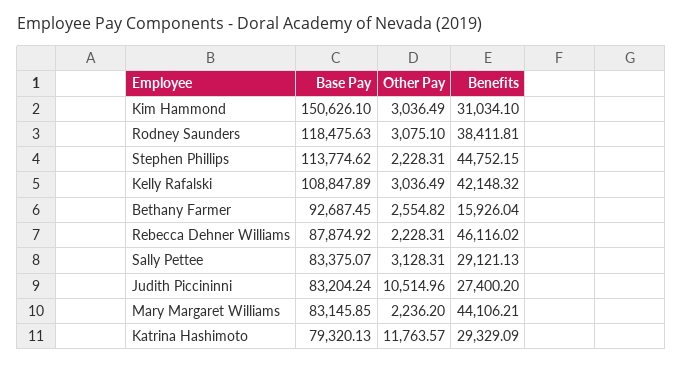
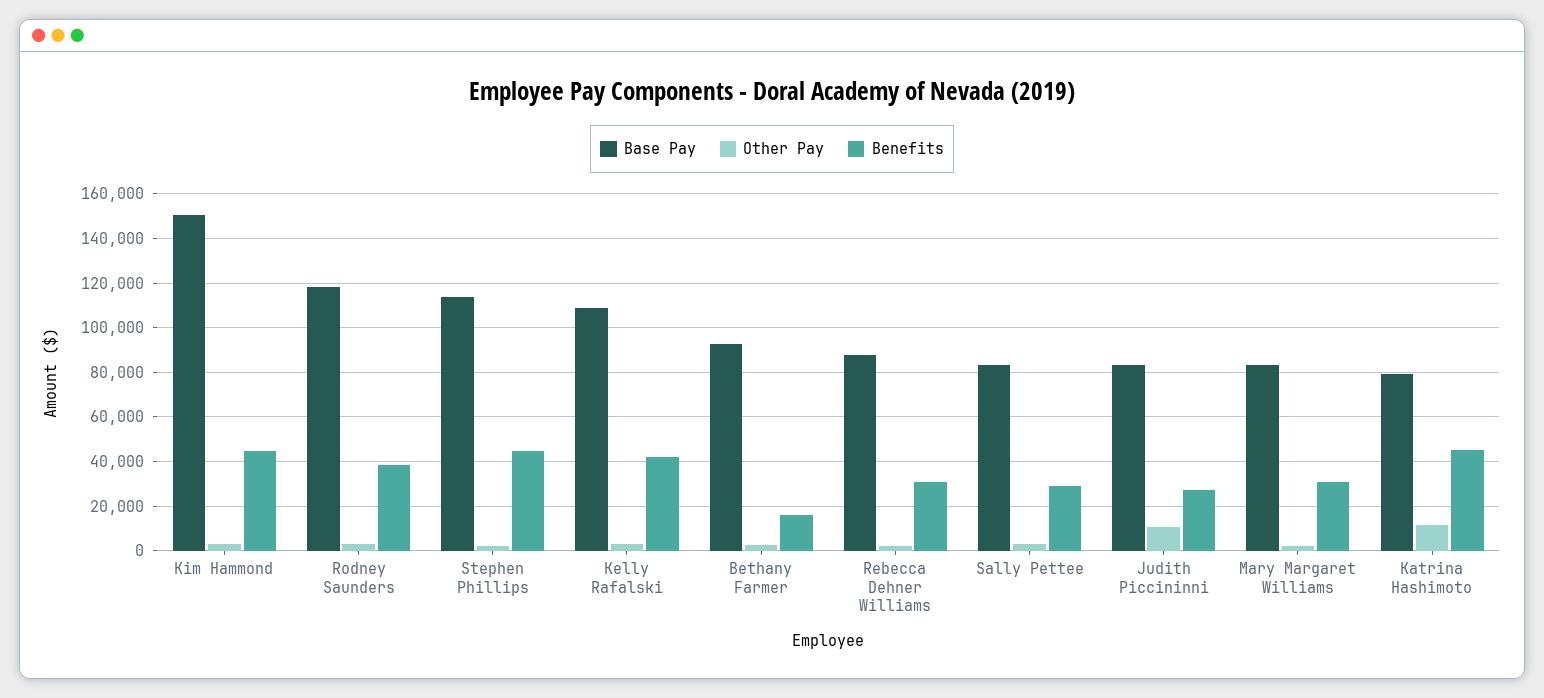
  {
    "Base Pay": {
      "Kim Hammond": 150626.1,
      "Rodney Saunders": 118475.63,
      "Stephen Phillips": 113774.62,
      "Kelly Rafalski": 108847.89,
      "Bethany Farmer": 92687.45,
      "Rebecca Dehner Williams": 87874.92,
      "Sally Pettee": 83375.07,
      "Judith Piccininni": 83204.24,
      "Mary Margaret Williams": 83145.85,
      "Katrina Hashimoto": 79320.13
    },
    "Other Pay": {
      "Kim Hammond": 3036.49,
      "Rodney Saunders": 3075.1,
      "Stephen Phillips": 2228.31,
      "Kelly Rafalski": 3036.49,
      "Bethany Farmer": 2554.82,
      "Rebecca Dehner Williams": 2228.31,
      "Sally Pettee": 3128.31,
      "Judith Piccininni": 10514.96,
      "Mary Margaret Williams": 2236.2,
      "Katrina Hashimoto": 11763.57
    },
    "Benefits": {
-     "Kim Hammond": 31034.1,
+     "Kim Hammond": 45000,
      "Rodney Saunders": 38411.81,
      "Stephen Phillips": 44752.15,
      "Kelly Rafalski": 42148.32,
      "Bethany Farmer": 15926.04,
-     "Rebecca Dehner Williams": 46116.02,
+     "Rebecca Dehner Williams": 30000,
      "Sally Pettee": 29121.13,
      "Judith Piccininni": 27400.2,
-     "Mary Margaret Williams": 44106.21,
+     "Mary Margaret Williams": 30000,
-     "Katrina Hashimoto": 29329.09
+     "Katrina Hashimoto": 45000
    }
  }

